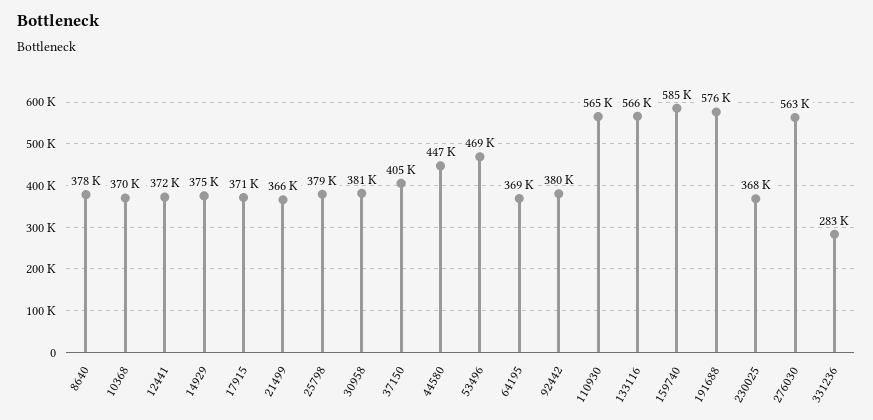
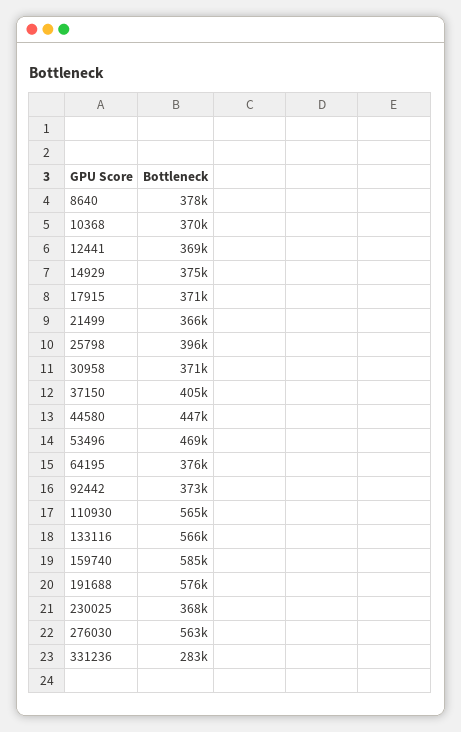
  {
    "8640": 378000,
    "10368": 370000,
-   "12441": 372000,
+   "12441": 369000,
    "14929": 375000,
    "17915": 371000,
    "21499": 366000,
-   "25798": 379000,
+   "25798": 396000,
-   "30958": 381000,
+   "30958": 371000,
    "37150": 405000,
    "44580": 447000,
    "53496": 469000,
-   "64195": 369000,
+   "64195": 376000,
-   "92442": 380000,
+   "92442": 373000,
    "110930": 565000,
    "133116": 566000,
    "159740": 585000,
    "191688": 576000,
    "230025": 368000,
    "276030": 563000,
    "331236": 283000
  }

